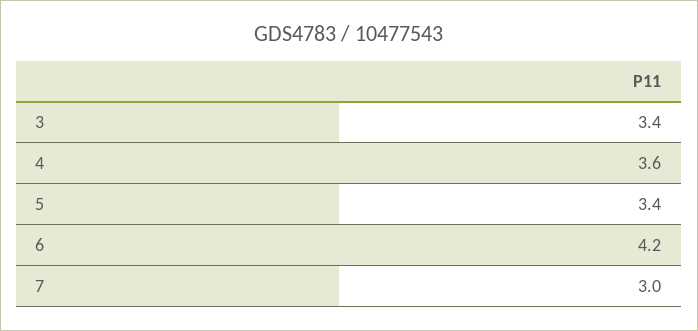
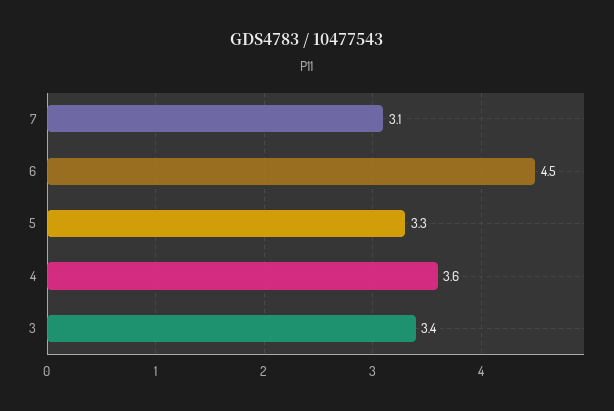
  {
    "3": 3.4,
    "4": 3.6,
-   "5": 3.4,
+   "5": 3.3,
-   "6": 4.2,
+   "6": 4.5,
-   "7": 3
+   "7": 3.1
  }

